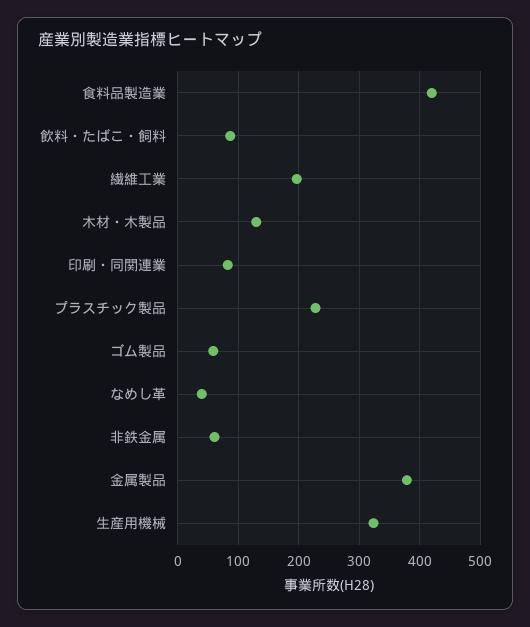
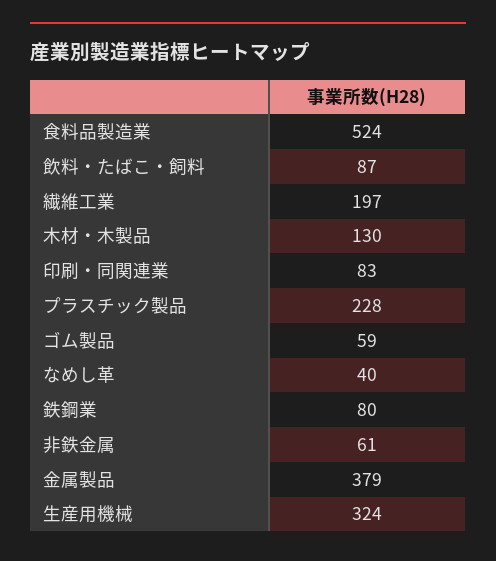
  {
-   "食料品製造業": 420,
+   "食料品製造業": 524,
    "飲料・たばこ・飼料": 87,
    "繊維工業": 197,
    "木材・木製品": 130,
    "印刷・同関連業": 83,
    "プラスチック製品": 228,
    "ゴム製品": 59,
    "なめし革": 40,
    "非鉄金属": 61,
    "金属製品": 379,
-   "生産用機械": 324
+   "生産用機械": 324,
+   "鉄鋼業": 80
  }

